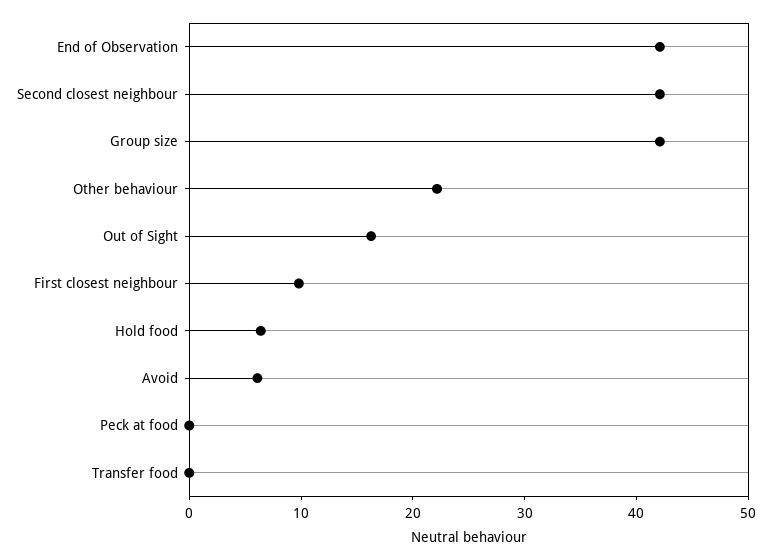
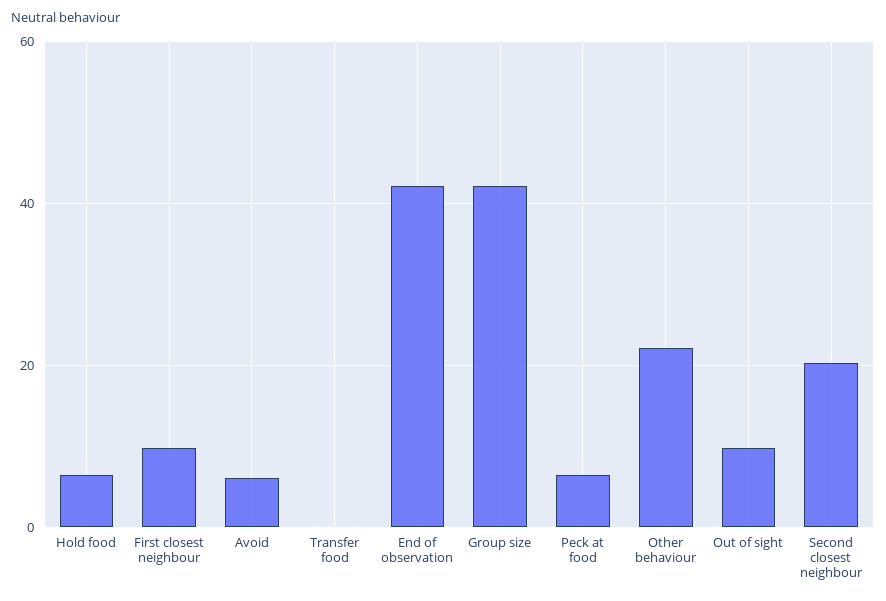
  {
    "End of Observation": 42,
-   "Second closest neighbour": 42,
+   "Second closest neighbour": 20,
    "Group size": 42,
    "Other behaviour": 22,
-   "Out of Sight": 16,
+   "Out of Sight": 10,
    "First closest neighbour": 10,
    "Hold food": 6,
    "Avoid": 6,
-   "Peck at food": 0,
+   "Peck at food": 6,
    "Transfer food": 0
  }

